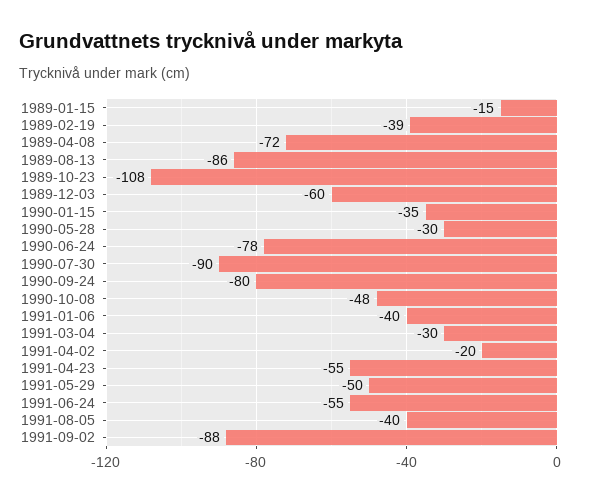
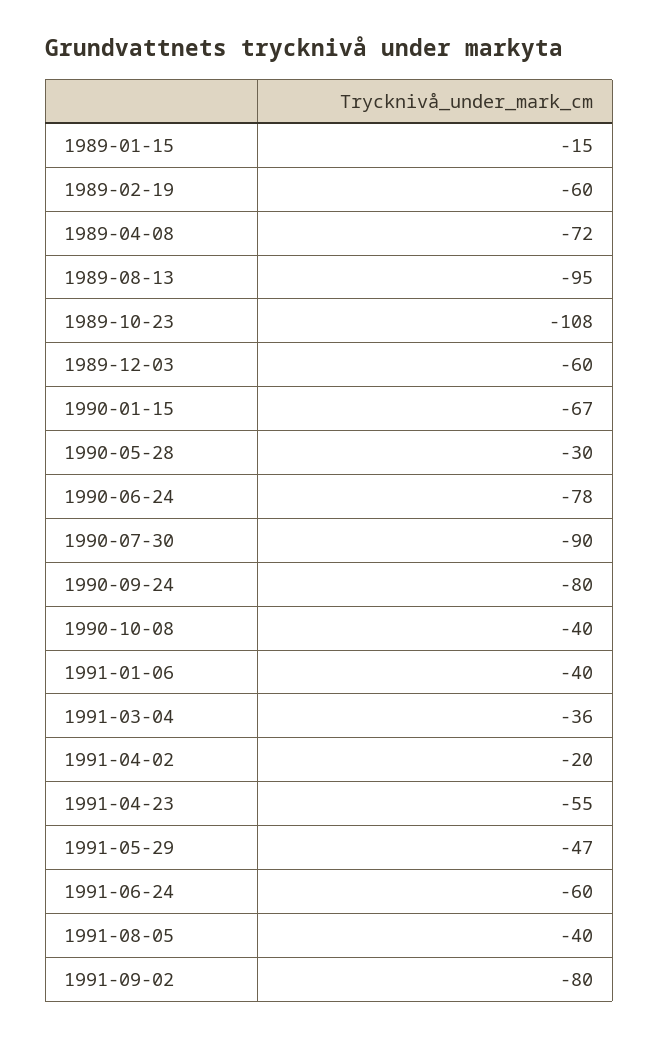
  {
    "1989-01-15": -15,
-   "1989-02-19": -39,
+   "1989-02-19": -60,
    "1989-04-08": -72,
-   "1989-08-13": -86,
+   "1989-08-13": -95,
    "1989-10-23": -108,
    "1989-12-03": -60,
-   "1990-01-15": -35,
+   "1990-01-15": -67,
    "1990-05-28": -30,
    "1990-06-24": -78,
    "1990-07-30": -90,
    "1990-09-24": -80,
-   "1990-10-08": -48,
+   "1990-10-08": -40,
    "1991-01-06": -40,
-   "1991-03-04": -30,
+   "1991-03-04": -36,
    "1991-04-02": -20,
    "1991-04-23": -55,
-   "1991-05-29": -50,
+   "1991-05-29": -47,
-   "1991-06-24": -55,
+   "1991-06-24": -60,
    "1991-08-05": -40,
-   "1991-09-02": -88
+   "1991-09-02": -80
  }

